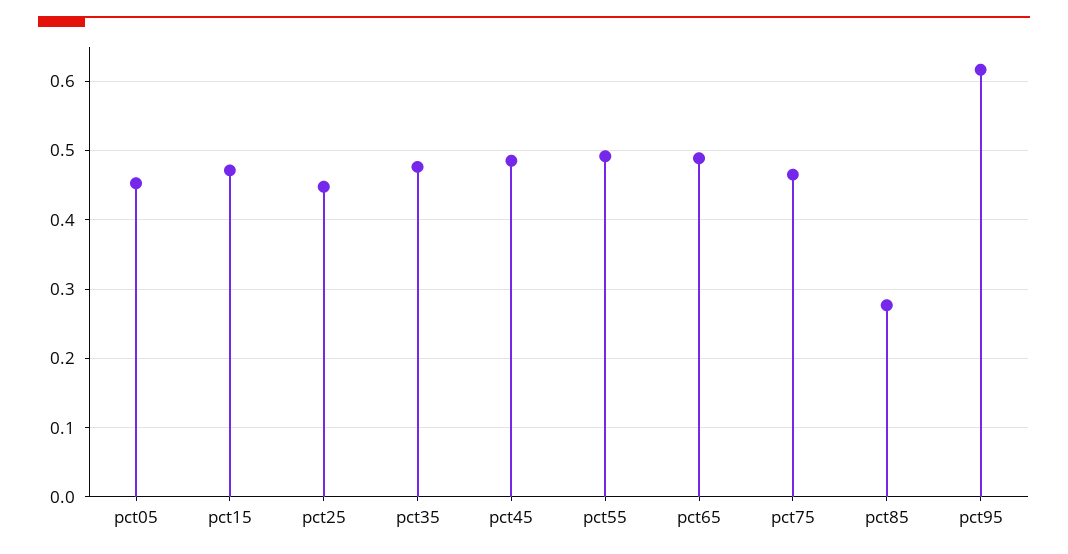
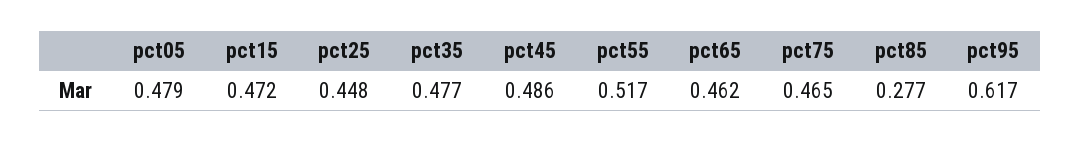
  {
-   "pct05": 0.45,
+   "pct05": 0.479,
    "pct15": 0.472,
    "pct25": 0.448,
    "pct35": 0.477,
    "pct45": 0.486,
-   "pct55": 0.49,
+   "pct55": 0.517,
-   "pct65": 0.49,
+   "pct65": 0.462,
    "pct75": 0.465,
    "pct85": 0.277,
    "pct95": 0.617
  }

